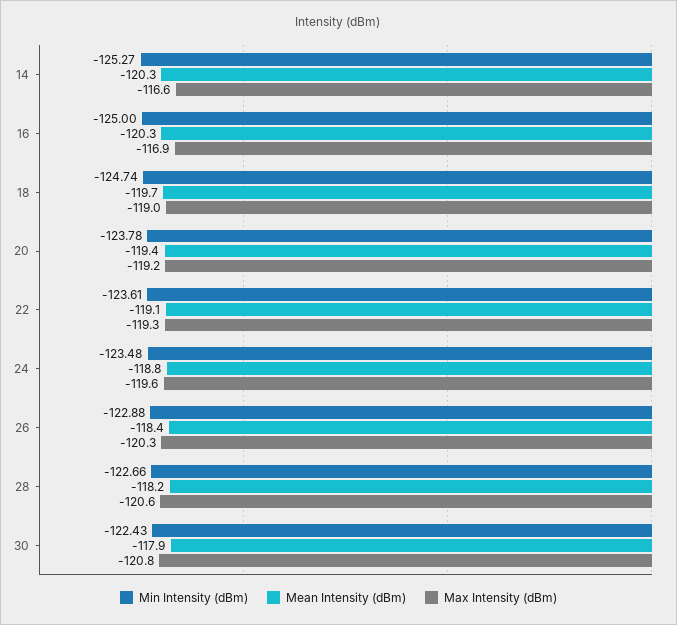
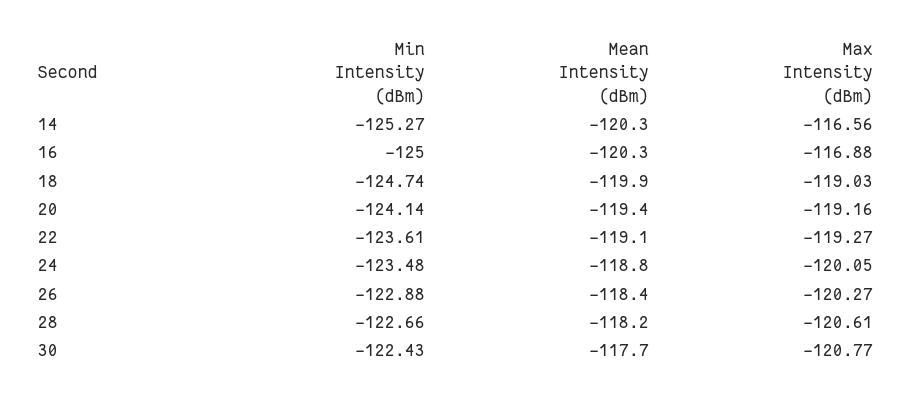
  {
    "Min Intensity (dBm)": {
      "14": -125.27,
      "16": -125,
      "18": -124.74,
-     "20": -123.78,
+     "20": -124.14,
      "22": -123.61,
      "24": -123.48,
      "26": -122.88,
      "28": -122.66,
      "30": -122.43
    },
    "Mean Intensity (dBm)": {
      "14": -120.3,
      "16": -120.3,
-     "18": -119.7,
+     "18": -119.9,
      "20": -119.4,
      "22": -119.1,
      "24": -118.8,
      "26": -118.4,
      "28": -118.2,
-     "30": -117.9
+     "30": -117.7
    },
    "Max Intensity (dBm)": {
      "14": -116.56,
      "16": -116.88,
      "18": -119.03,
      "20": -119.16,
      "22": -119.27,
-     "24": -119.6,
+     "24": -120.05,
      "26": -120.27,
      "28": -120.61,
      "30": -120.77
    }
  }

